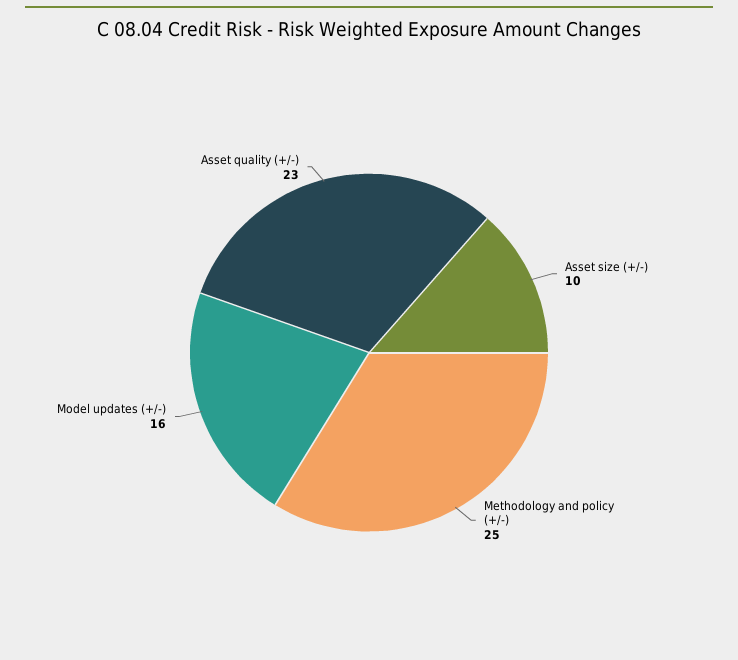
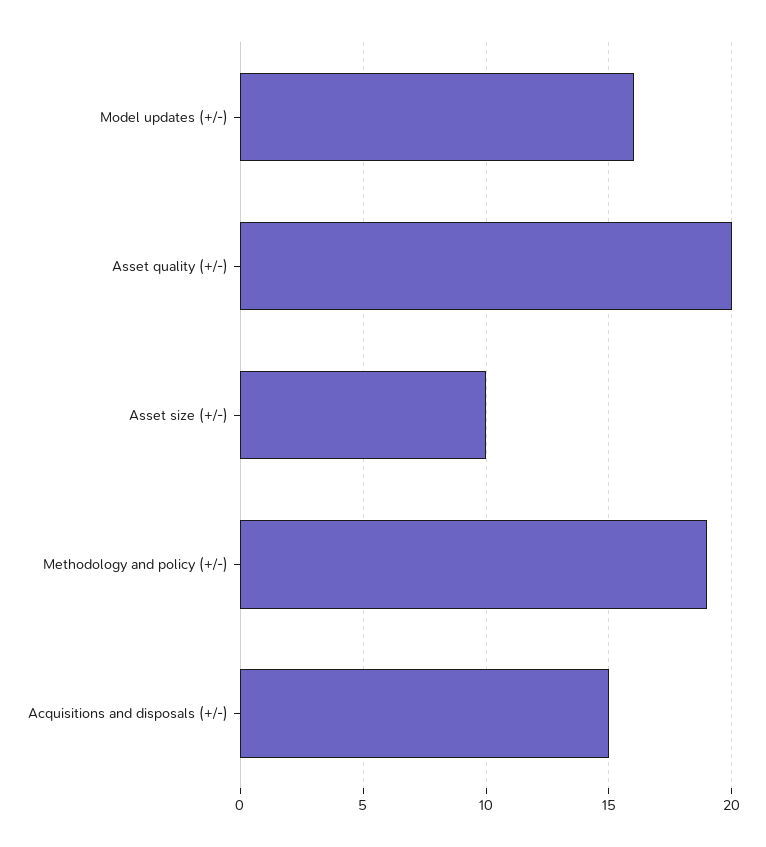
  {
    "Asset size (+/-)": 10,
-   "Methodology and policy (+/-)": 25,
+   "Methodology and policy (+/-)": 19,
    "Model updates (+/-)": 16,
-   "Asset quality (+/-)": 23
+   "Asset quality (+/-)": 20,
+   "Acquisitions and disposals (+/-)": 15
  }

